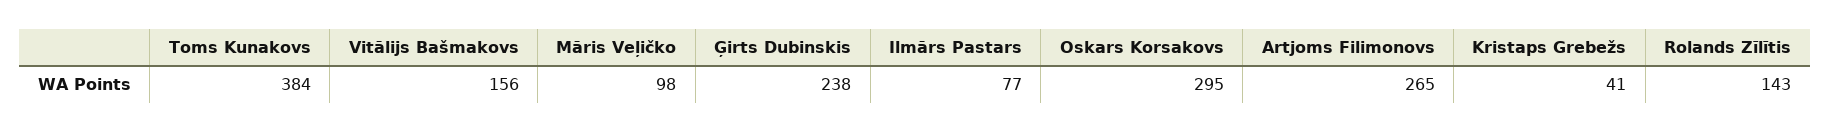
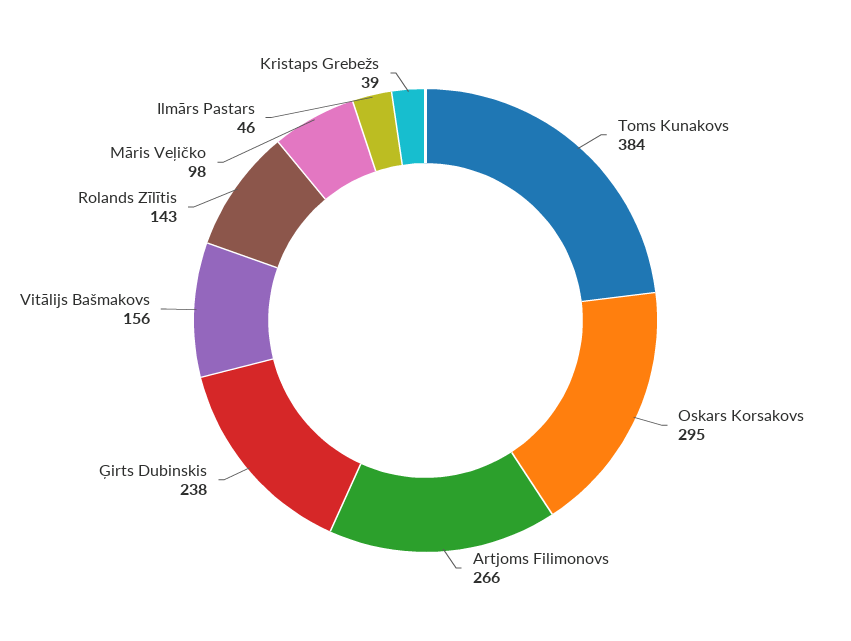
  {
    "Toms Kunakovs": 384,
    "Vitālijs Bašmakovs": 156,
    "Māris Veļičko": 98,
    "Ģirts Dubinskis": 238,
-   "Ilmārs Pastars": 77,
+   "Ilmārs Pastars": 46,
    "Oskars Korsakovs": 295,
-   "Artjoms Filimonovs": 265,
+   "Artjoms Filimonovs": 266,
-   "Kristaps Grebežs": 41,
+   "Kristaps Grebežs": 39,
    "Rolands Zīlītis": 143
  }

